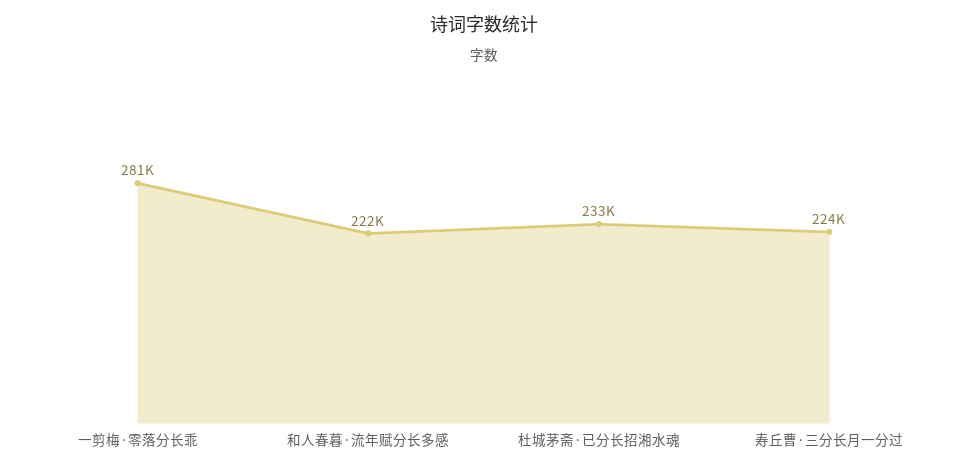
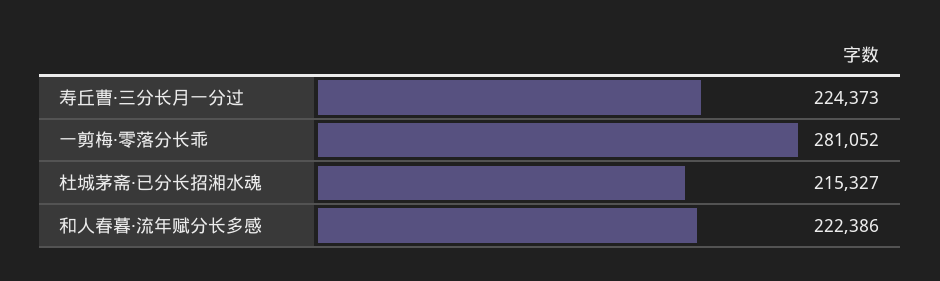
  {
    "一剪梅·零落分长乖": 281052,
    "和人春暮·流年赋分长多感": 222386,
-   "杜城茅斋·已分长招湘水魂": 233000,
+   "杜城茅斋·已分长招湘水魂": 215327,
    "寿丘曹·三分长月一分过": 224373
  }

